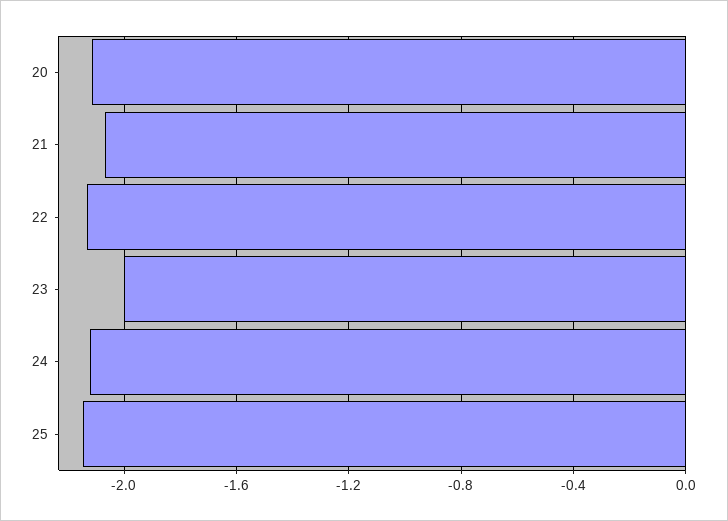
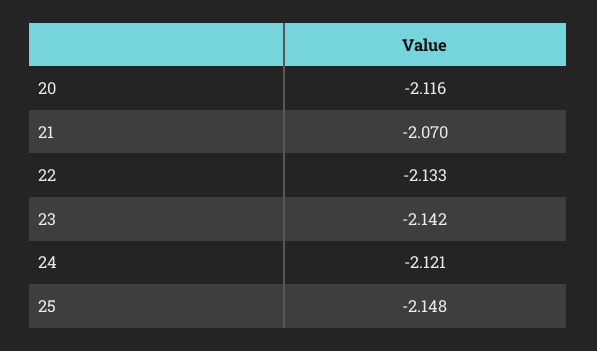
  {
    "20": -2.116,
    "21": -2.07,
    "22": -2.133,
-   "23": -2,
+   "23": -2.142,
    "24": -2.121,
    "25": -2.148
  }

